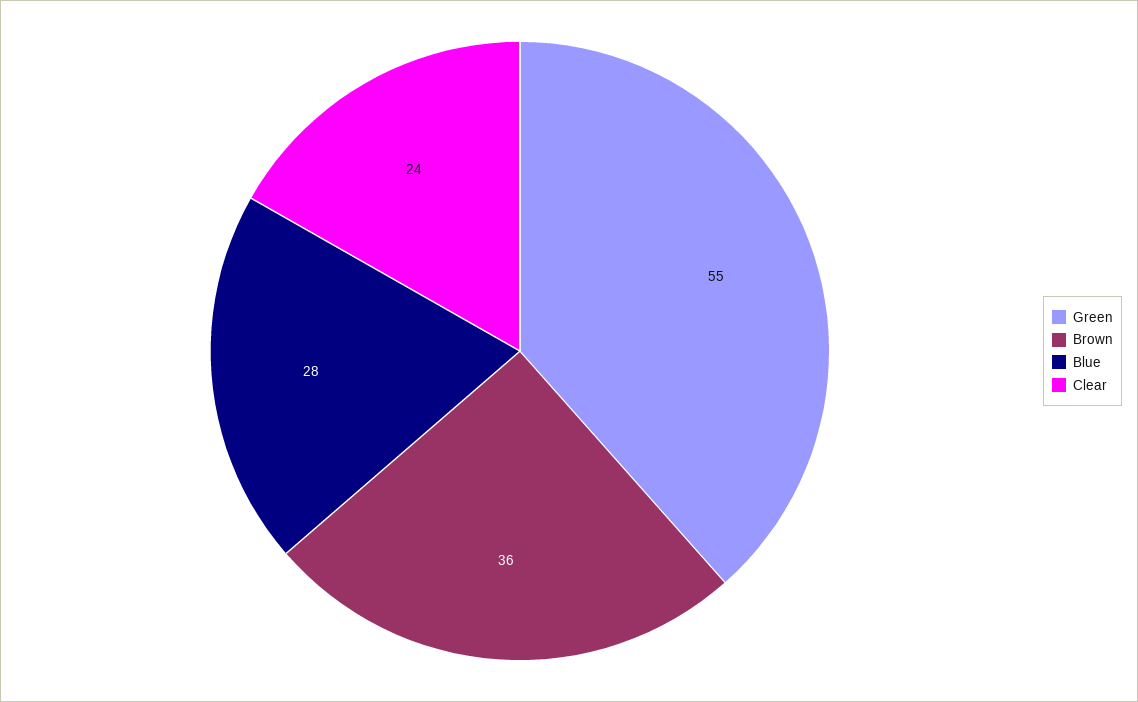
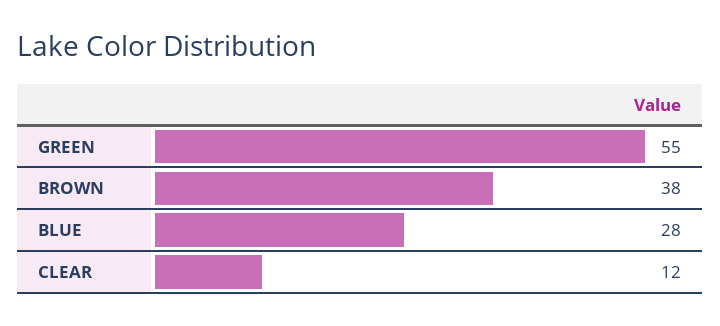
  {
    "Green": 55,
-   "Brown": 36,
+   "Brown": 38,
    "Blue": 28,
-   "Clear": 24
+   "Clear": 12
  }

